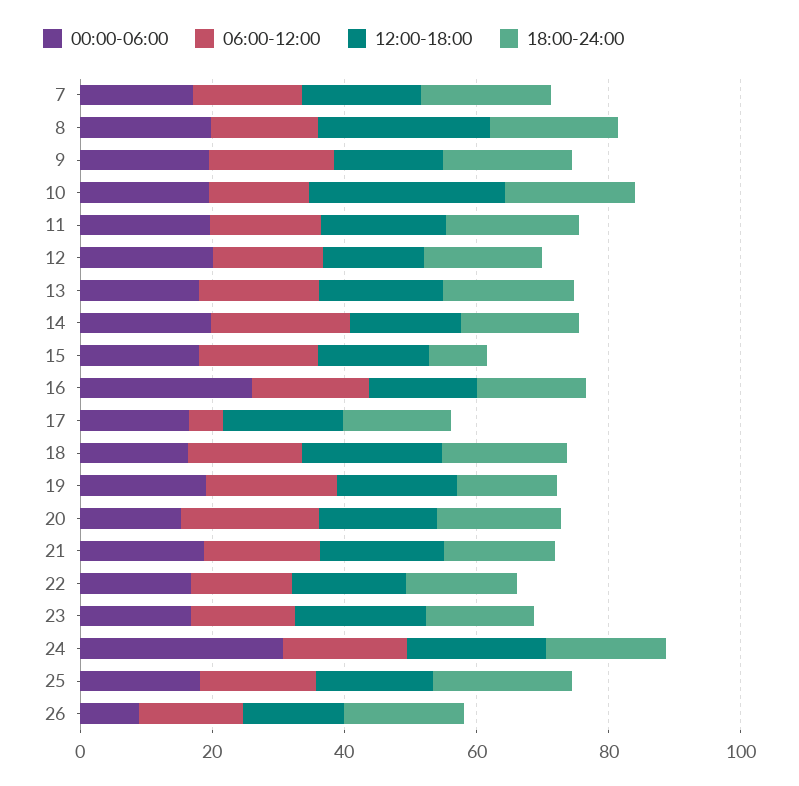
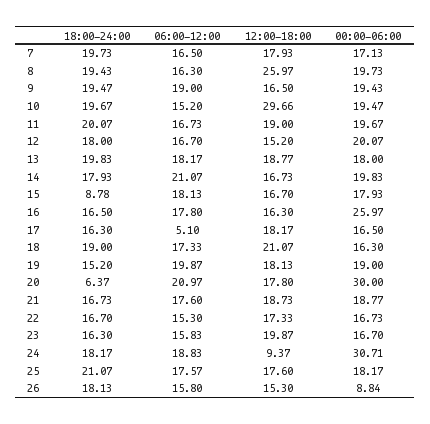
  {
    "00:00-06:00": {
      "7": 17.13,
      "8": 19.73,
      "9": 19.43,
      "10": 19.47,
      "11": 19.67,
      "12": 20.07,
      "13": 18,
      "14": 19.83,
      "15": 17.93,
      "16": 25.97,
      "17": 16.5,
      "18": 16.3,
      "19": 19,
-     "20": 15,
+     "20": 30,
      "21": 18.77,
      "22": 16.73,
      "23": 16.7,
      "24": 30.71,
      "25": 18.17,
      "26": 8.84
    },
    "06:00-12:00": {
      "7": 16.5,
      "8": 16.3,
      "9": 19,
      "10": 15.2,
      "11": 16.73,
      "12": 16.7,
      "13": 18.17,
      "14": 21.07,
      "15": 18.13,
      "16": 17.8,
      "17": 5.1,
      "18": 17.33,
      "19": 19.87,
      "20": 20.97,
      "21": 17.6,
      "22": 15.3,
      "23": 15.83,
      "24": 18.83,
      "25": 17.57,
      "26": 15.8
    },
    "12:00-18:00": {
      "7": 17.93,
      "8": 25.97,
      "9": 16.5,
      "10": 29.66,
      "11": 19,
      "12": 15.2,
      "13": 18.77,
      "14": 16.73,
      "15": 16.7,
      "16": 16.3,
      "17": 18.17,
      "18": 21.07,
      "19": 18.13,
      "20": 17.8,
      "21": 18.73,
      "22": 17.33,
      "23": 19.87,
-     "24": 20,
+     "24": 9.37,
      "25": 17.6,
      "26": 15.3
    },
    "18:00-24:00": {
      "7": 19.73,
      "8": 19.43,
      "9": 19.47,
      "10": 19.67,
      "11": 20.07,
      "12": 18,
      "13": 19.83,
      "14": 17.93,
      "15": 8.78,
      "16": 16.5,
      "17": 16.3,
      "18": 19,
      "19": 15.2,
-     "20": 20,
+     "20": 6.37,
      "21": 16.73,
      "22": 16.7,
      "23": 16.3,
      "24": 18.17,
      "25": 21.07,
      "26": 18.13
    }
  }

